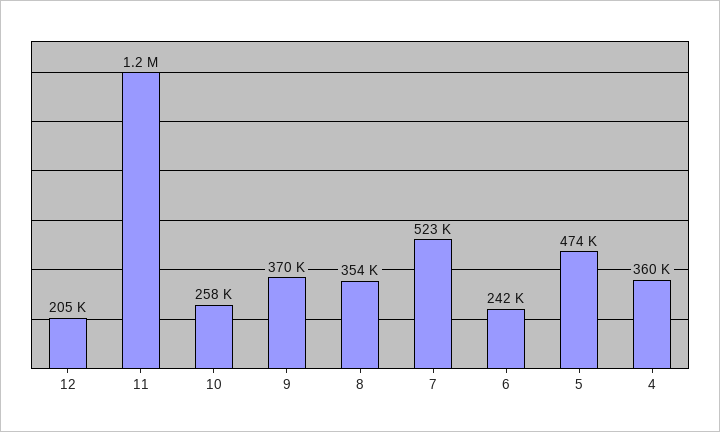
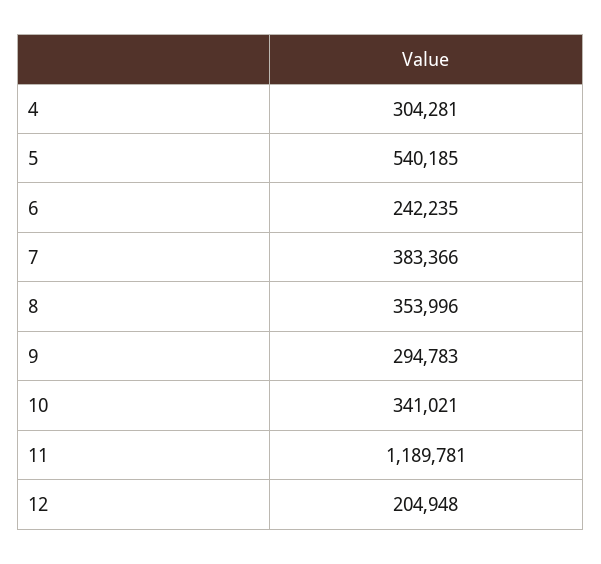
  {
    "12": 204948,
    "11": 1189781,
-   "10": 258000,
+   "10": 341021,
-   "9": 370000,
+   "9": 294783,
    "8": 353996,
-   "7": 523000,
+   "7": 383366,
    "6": 242235,
-   "5": 474000,
+   "5": 540185,
-   "4": 360000
+   "4": 304281
  }

